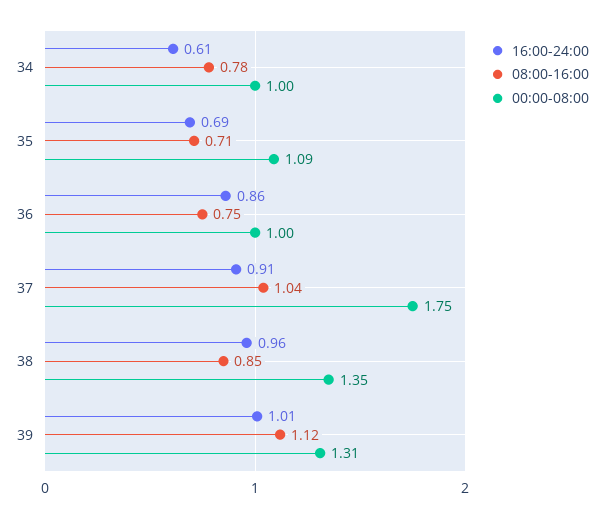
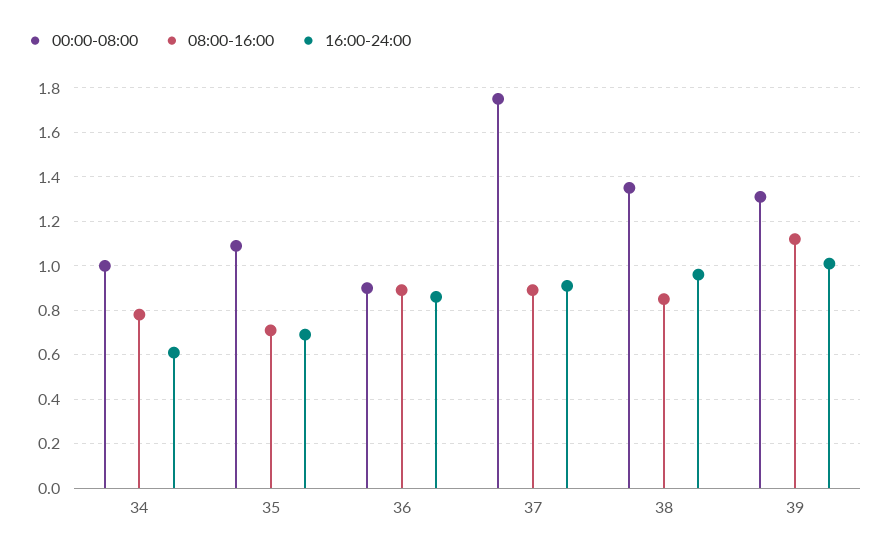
  {
    "16:00-24:00": {
      "34": 0.61,
      "35": 0.69,
      "36": 0.86,
      "37": 0.91,
      "38": 0.96,
      "39": 1.01
    },
    "08:00-16:00": {
      "34": 0.78,
      "35": 0.71,
-     "36": 0.75,
+     "36": 0.9,
-     "37": 1.04,
+     "37": 0.9,
      "38": 0.85,
      "39": 1.12
    },
    "00:00-08:00": {
      "34": 1,
      "35": 1.09,
-     "36": 1,
+     "36": 0.9,
      "37": 1.75,
      "38": 1.35,
      "39": 1.31
    }
  }

